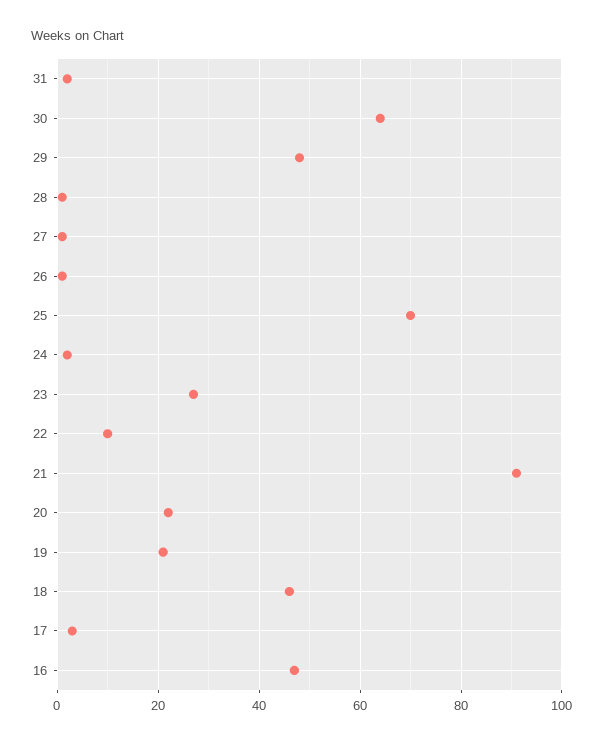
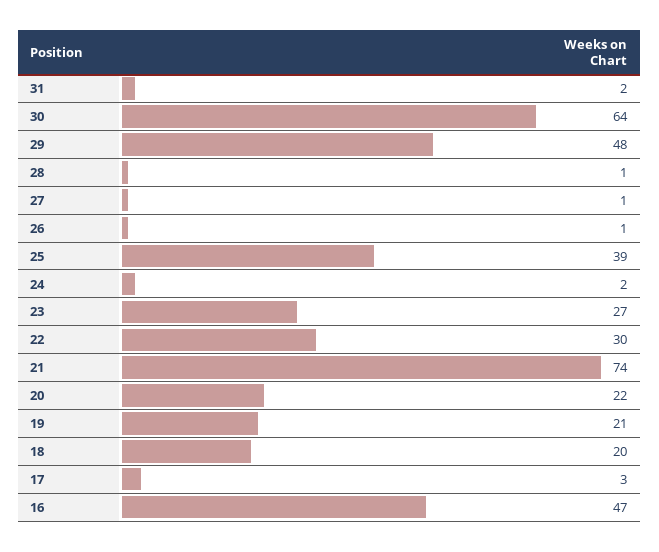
  {
    "31": 2,
    "30": 64,
    "29": 48,
    "28": 1,
    "27": 1,
    "26": 1,
-   "25": 70,
+   "25": 39,
    "24": 2,
    "23": 27,
-   "22": 10,
+   "22": 30,
-   "21": 90,
+   "21": 74,
    "20": 22,
    "19": 21,
-   "18": 45,
+   "18": 20,
    "17": 3,
    "16": 47
  }

